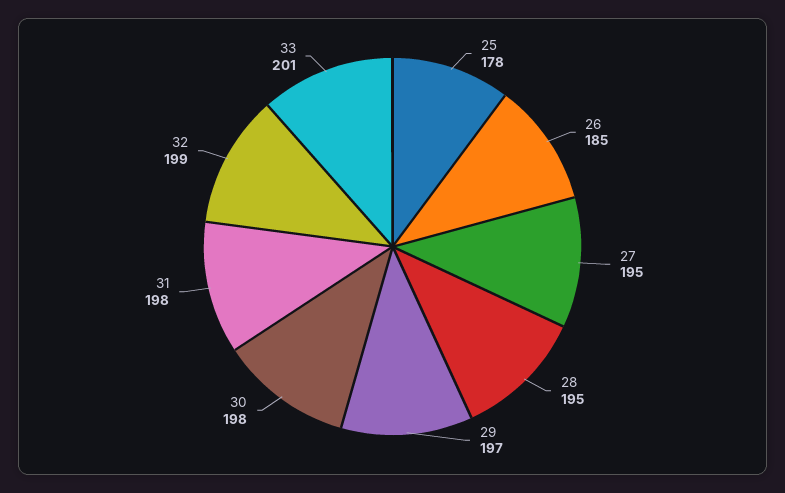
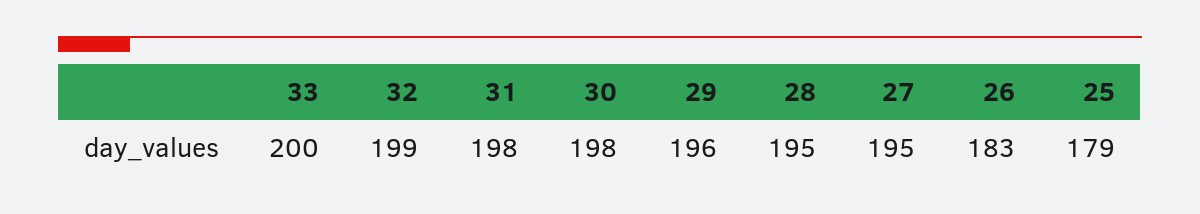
  {
-   "25": 178,
+   "25": 179,
-   "26": 185,
+   "26": 183,
    "27": 195,
    "28": 195,
-   "29": 197,
+   "29": 196,
    "30": 198,
    "31": 198,
    "32": 199,
-   "33": 201
+   "33": 200
  }

